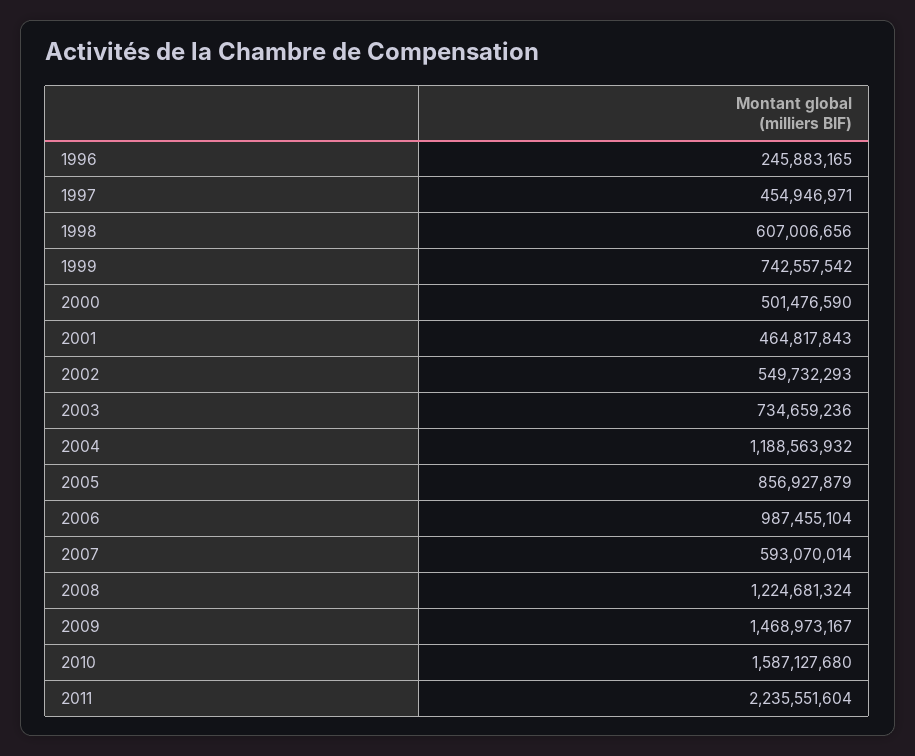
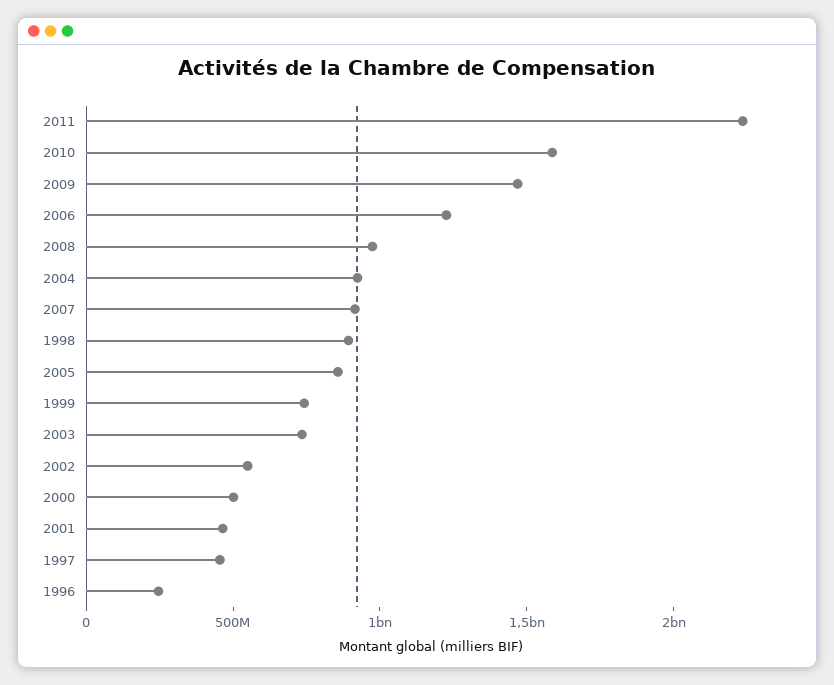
  {
    "1996": 245883165,
    "1997": 454946971,
-   "1998": 607006656,
+   "1998": 900000000,
    "1999": 742557542,
    "2000": 501476590,
    "2001": 464817843,
    "2002": 549732293,
    "2003": 734659236,
-   "2004": 1188563932,
+   "2004": 900000000,
    "2005": 856927879,
-   "2006": 987455104,
+   "2006": 1200000000,
-   "2007": 593070014,
+   "2007": 900000000,
-   "2008": 1224681324,
+   "2008": 1000000000,
    "2009": 1468973167,
    "2010": 1587127680,
    "2011": 2235551604
  }

